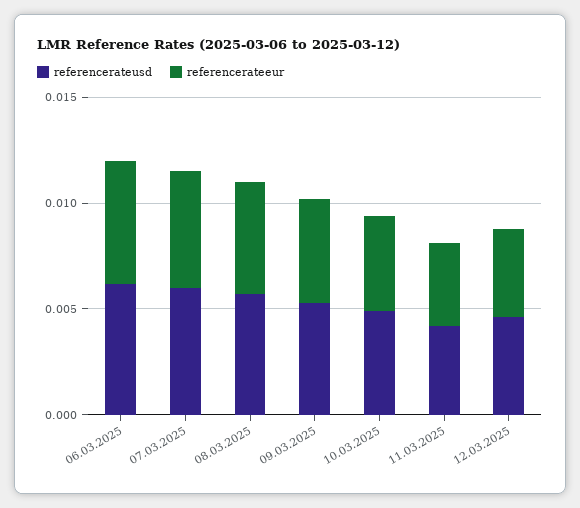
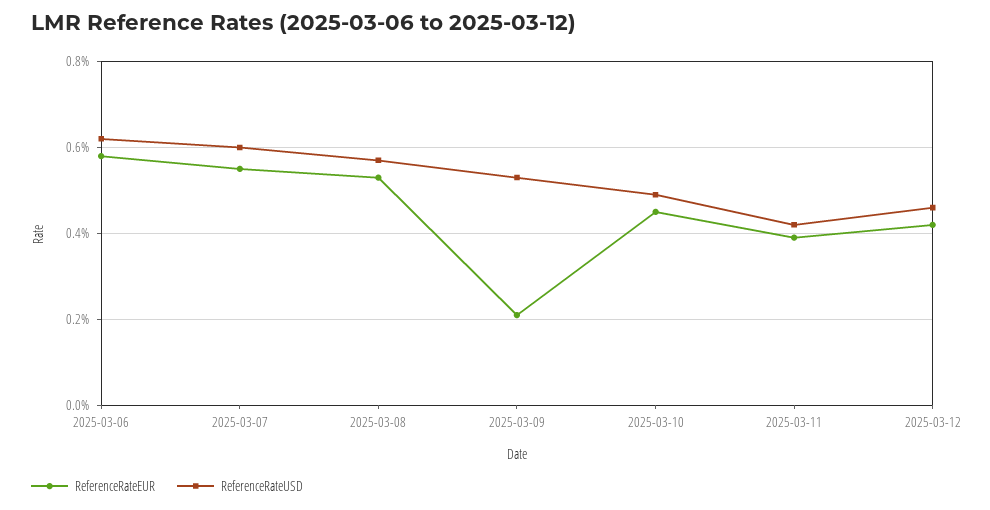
  {
    "referencerateusd": {
      "06.03.2025": 0.006,
      "07.03.2025": 0.006,
      "08.03.2025": 0.0055,
      "09.03.2025": 0.0055,
      "10.03.2025": 0.005,
      "11.03.2025": 0.004,
      "12.03.2025": 0.0045
    },
    "referencerateeur": {
      "06.03.2025": 0.006,
      "07.03.2025": 0.0055,
      "08.03.2025": 0.0055,
-     "09.03.2025": 0.005,
+     "09.03.2025": 0.002,
      "10.03.2025": 0.0045,
      "11.03.2025": 0.004,
      "12.03.2025": 0.004
    }
  }

